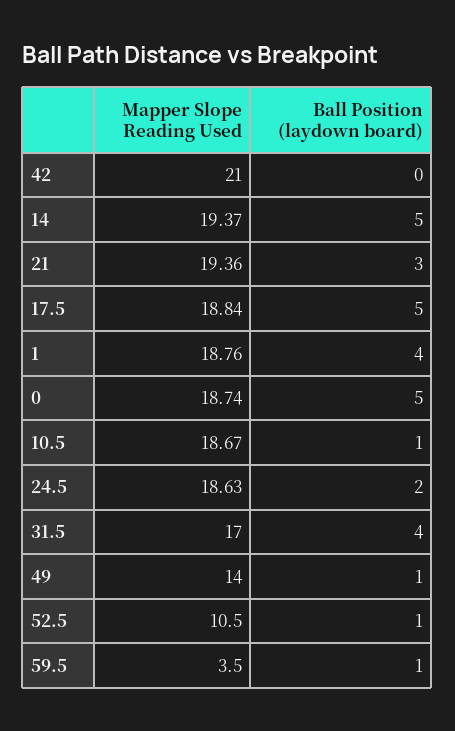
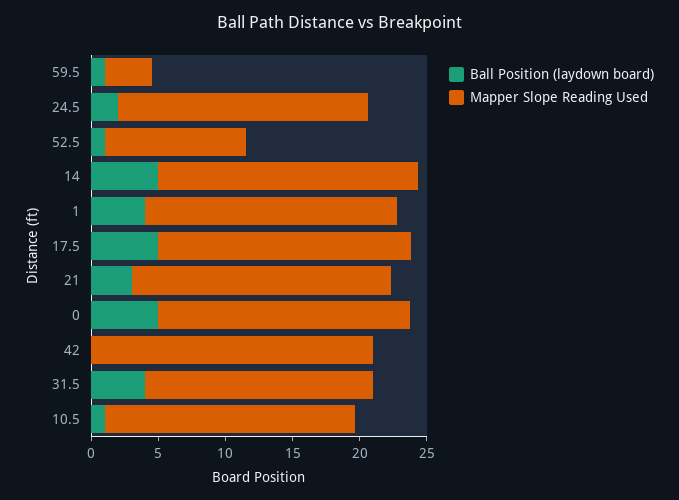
  {
    "Mapper Slope Reading Used": {
      "42": 21,
      "14": 19.37,
      "21": 19.36,
      "17.5": 18.84,
      "1": 18.76,
      "0": 18.74,
      "10.5": 18.67,
      "24.5": 18.63,
      "31.5": 17,
-     "49": 14,
      "52.5": 10.5,
      "59.5": 3.5
    },
    "Ball Position (laydown board)": {
      "42": 0,
      "14": 5,
      "21": 3,
      "17.5": 5,
      "1": 4,
      "0": 5,
      "10.5": 1,
      "24.5": 2,
      "31.5": 4,
-     "49": 1,
      "52.5": 1,
      "59.5": 1
    }
  }

